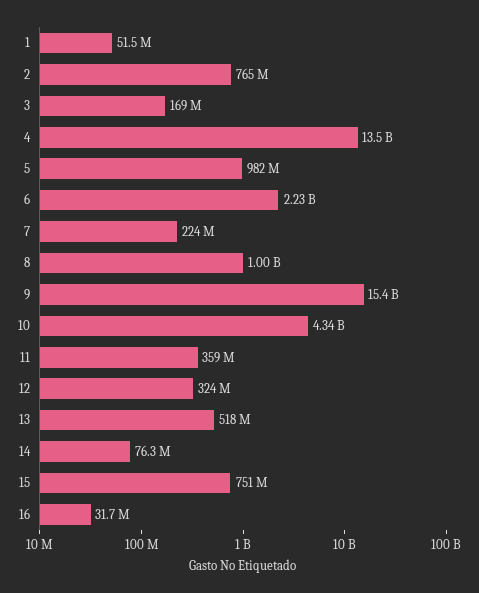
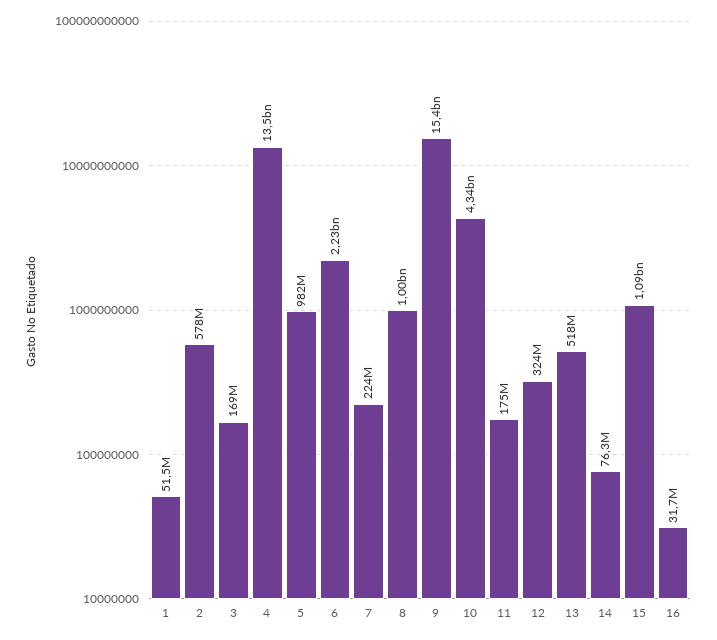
  {
    "1": 51500000,
-   "2": 765000000,
+   "2": 578000000,
    "3": 169000000,
    "4": 13500000000,
    "5": 982000000,
    "6": 2230000000,
    "7": 224000000,
    "8": 1000000000,
    "9": 15400000000,
    "10": 4340000000,
-   "11": 359000000,
+   "11": 175000000,
    "12": 324000000,
    "13": 518000000,
    "14": 76300000,
-   "15": 751000000,
+   "15": 1090000000,
    "16": 31700000
  }

